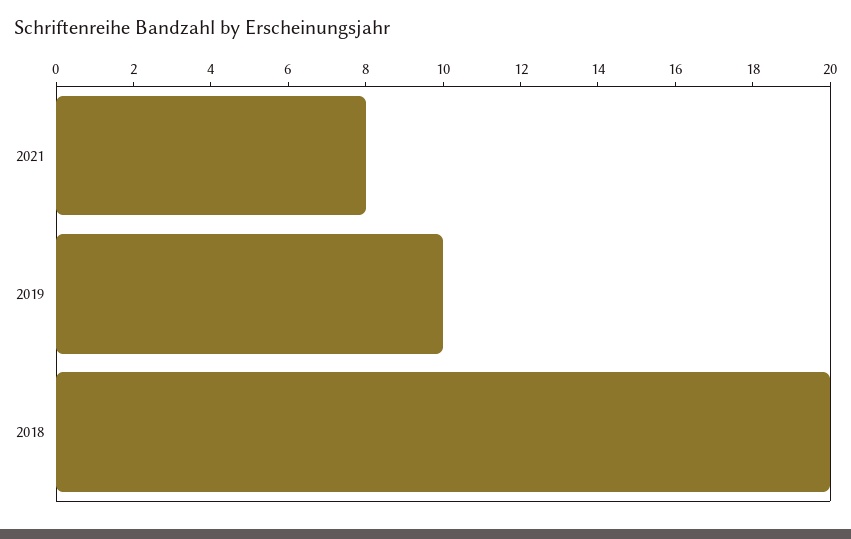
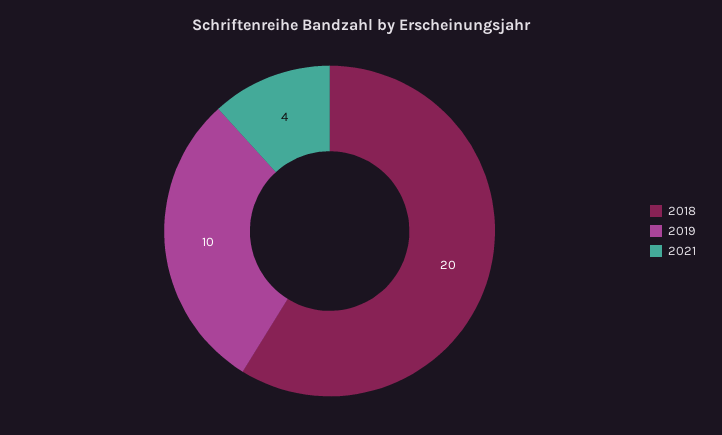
  {
-   "2021": 8,
+   "2021": 4,
    "2019": 10,
    "2018": 20
  }

